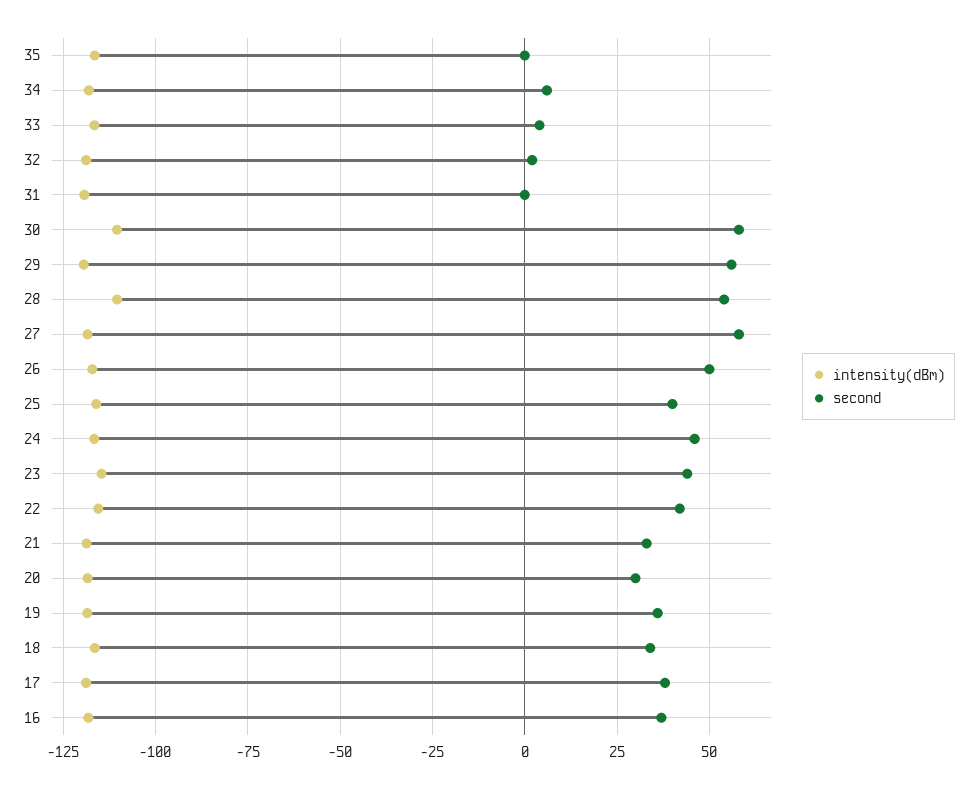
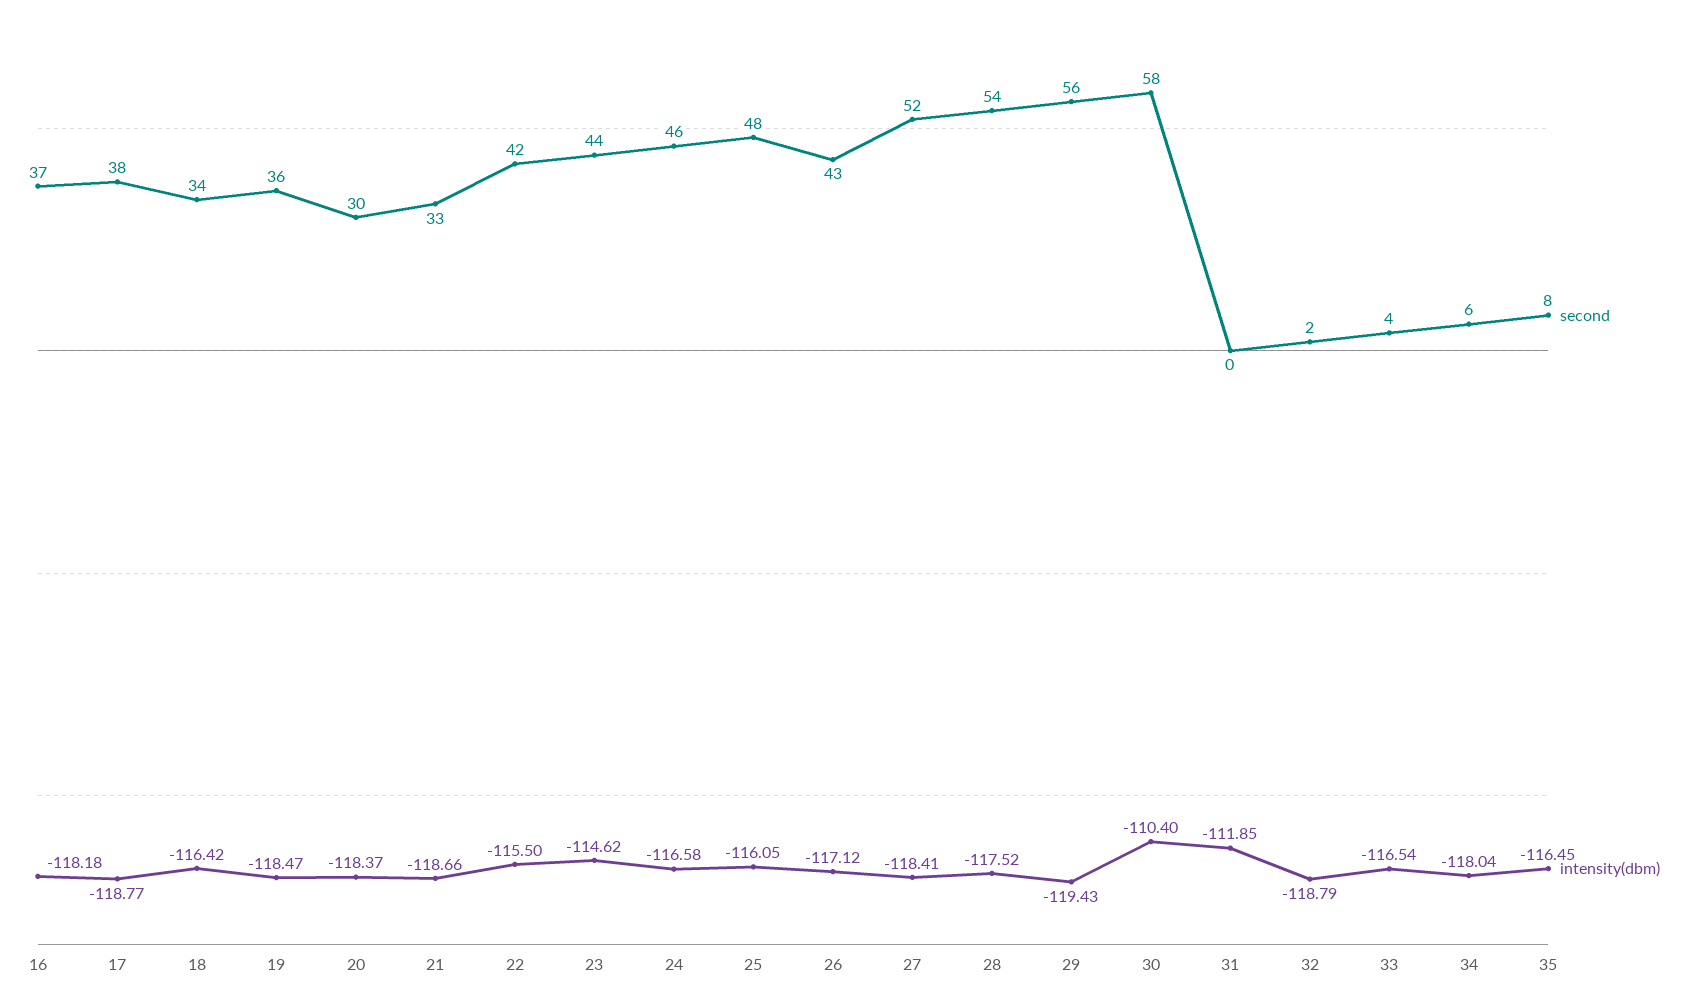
  {
    "intensity(dBm)": {
      "35": -116.45,
      "34": -118.04,
      "33": -116.54,
      "32": -118.79,
-     "31": -120,
+     "31": -111.85,
      "30": -110.4,
      "29": -119.43,
-     "28": -110,
+     "28": -117.52,
      "27": -118.41,
      "26": -117.12,
      "25": -116.05,
      "24": -116.58,
      "23": -114.62,
      "22": -115.5,
      "21": -118.66,
      "20": -118.37,
      "19": -118.47,
      "18": -116.42,
      "17": -118.77,
      "16": -118.18
    },
    "second": {
-     "35": 0,
+     "35": 8,
      "34": 6,
      "33": 4,
      "32": 2,
      "31": 0,
      "30": 58,
      "29": 56,
      "28": 54,
-     "27": 57.5,
+     "27": 52,
-     "26": 50,
+     "26": 43,
-     "25": 40,
+     "25": 48,
      "24": 46,
      "23": 44,
      "22": 42,
      "21": 33,
      "20": 30,
      "19": 36,
      "18": 34,
      "17": 38,
      "16": 37
    }
  }

